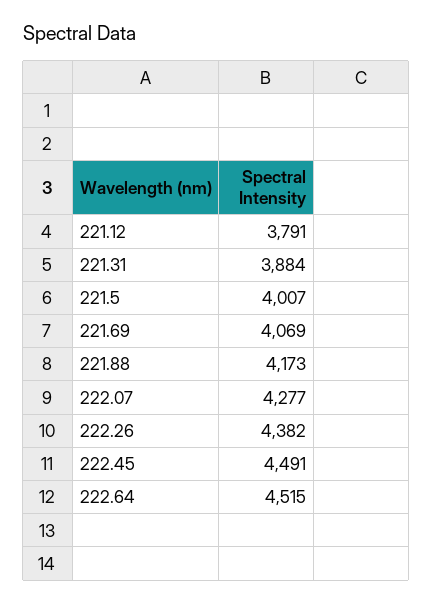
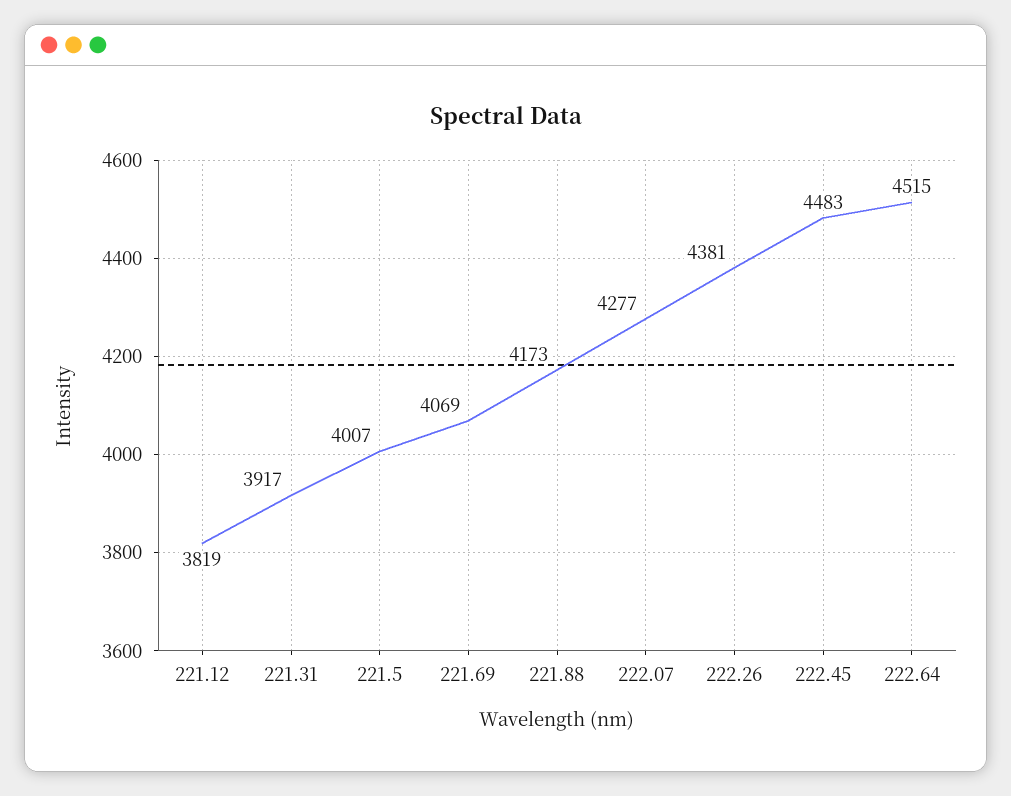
  {
-   "221.12": 3791,
+   "221.12": 3819,
-   "221.31": 3884,
+   "221.31": 3917,
    "221.5": 4007,
    "221.69": 4069,
    "221.88": 4173,
    "222.07": 4277,
-   "222.26": 4382,
+   "222.26": 4381,
-   "222.45": 4491,
+   "222.45": 4483,
    "222.64": 4515
  }

